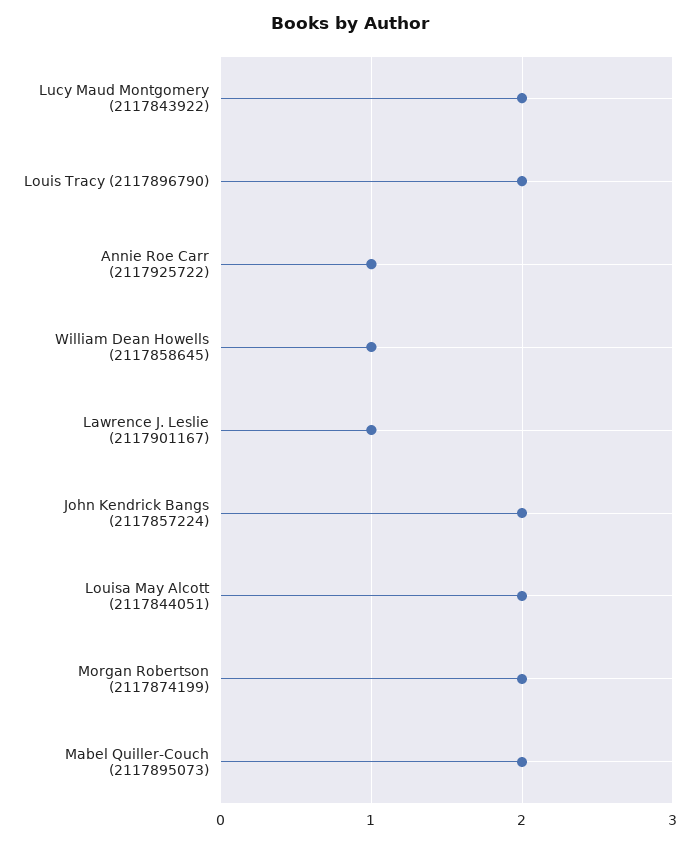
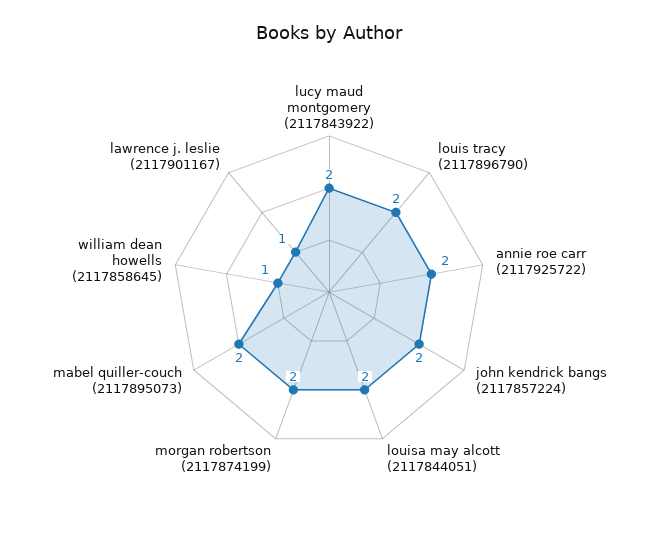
  {
    "Lucy Maud Montgomery (2117843922)": 2,
    "Louis Tracy (2117896790)": 2,
-   "Annie Roe Carr (2117925722)": 1,
+   "Annie Roe Carr (2117925722)": 2,
    "William Dean Howells (2117858645)": 1,
    "Lawrence J. Leslie (2117901167)": 1,
    "John Kendrick Bangs (2117857224)": 2,
    "Louisa May Alcott (2117844051)": 2,
    "Morgan Robertson (2117874199)": 2,
    "Mabel Quiller-Couch (2117895073)": 2
  }

